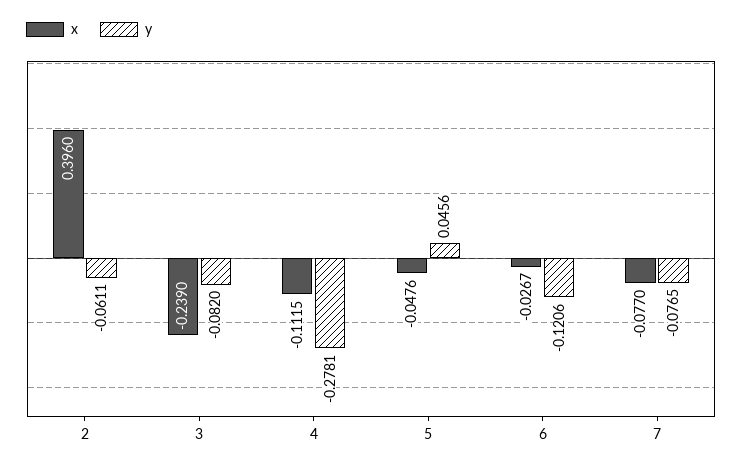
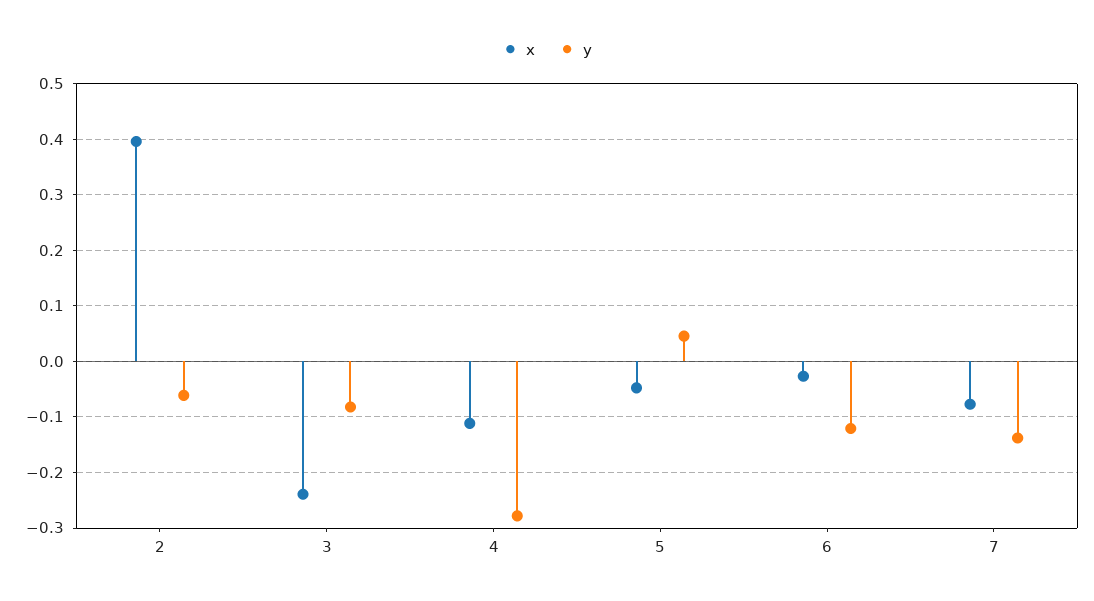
  {
    "x": {
      "2": 0.396,
      "3": -0.239,
      "4": -0.1115,
      "5": -0.0476,
      "6": -0.0267,
      "7": -0.077
    },
    "y": {
      "2": -0.0611,
      "3": -0.082,
      "4": -0.2781,
      "5": 0.0456,
      "6": -0.1206,
-     "7": -0.0765
+     "7": -0.14
    }
  }

